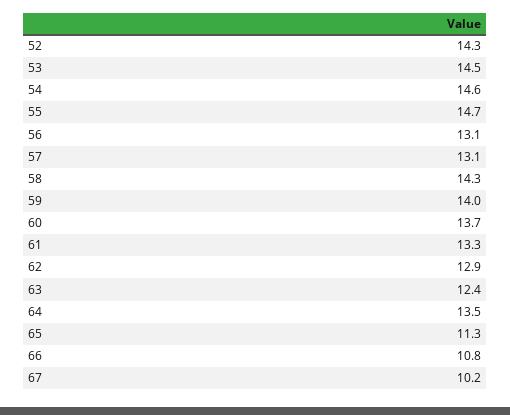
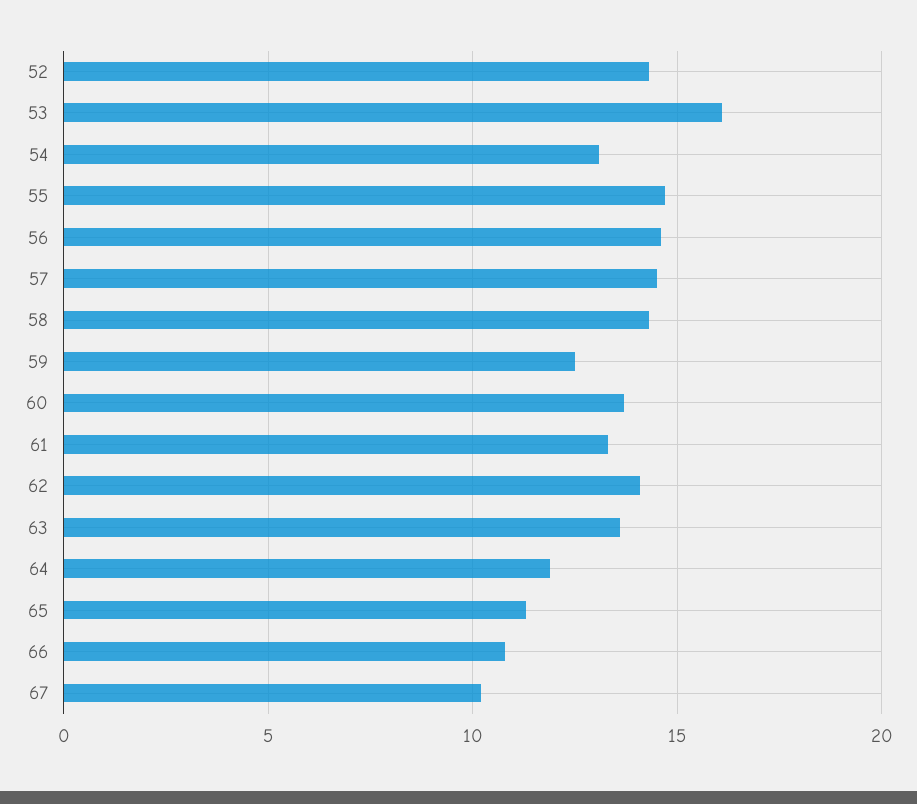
  {
    "52": 14.3,
-   "53": 14.5,
+   "53": 16,
-   "54": 14.6,
+   "54": 13,
    "55": 14.7,
-   "56": 13.1,
+   "56": 14.5,
-   "57": 13.1,
+   "57": 14.5,
    "58": 14.3,
-   "59": 14,
+   "59": 12.5,
    "60": 13.7,
    "61": 13.3,
-   "62": 12.9,
+   "62": 14,
-   "63": 12.4,
+   "63": 13.5,
-   "64": 13.5,
+   "64": 12,
    "65": 11.3,
    "66": 10.8,
    "67": 10.2
  }

